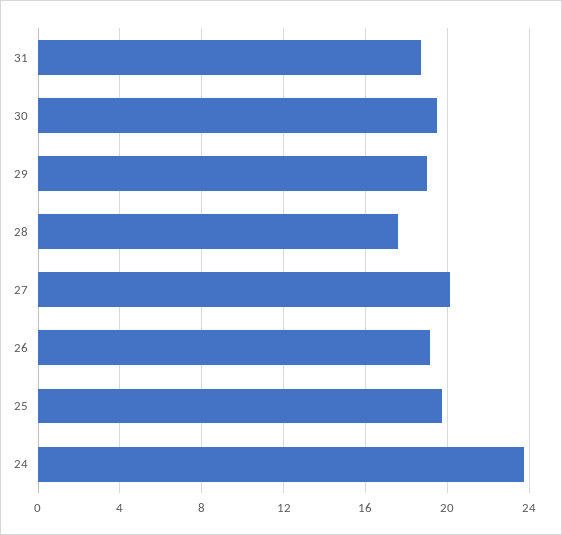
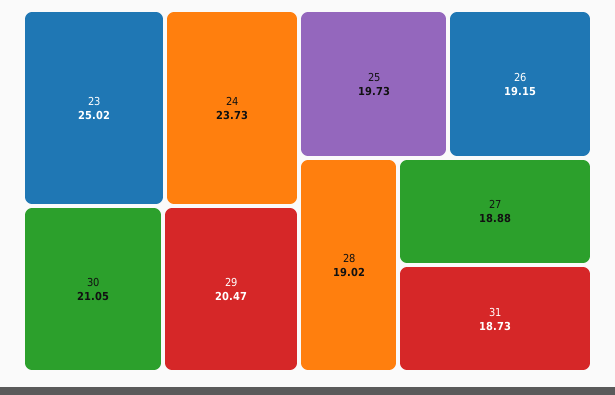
  {
    "31": 18.73,
-   "30": 19.5,
+   "30": 21.05,
-   "29": 19,
+   "29": 20.47,
-   "28": 17.5,
+   "28": 19.02,
-   "27": 20,
+   "27": 18.88,
    "26": 19.15,
    "25": 19.73,
-   "24": 23.73
+   "24": 23.73,
+   "23": 25.02
  }

